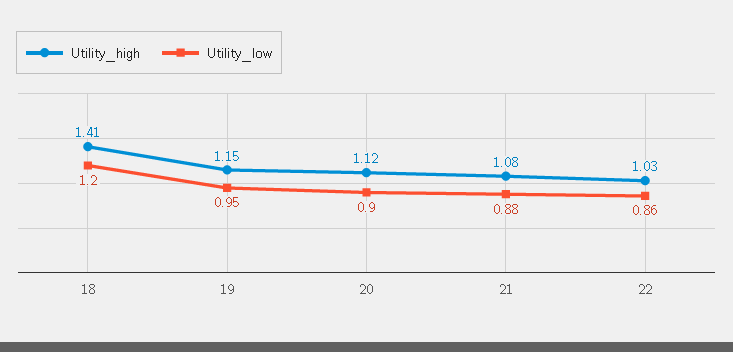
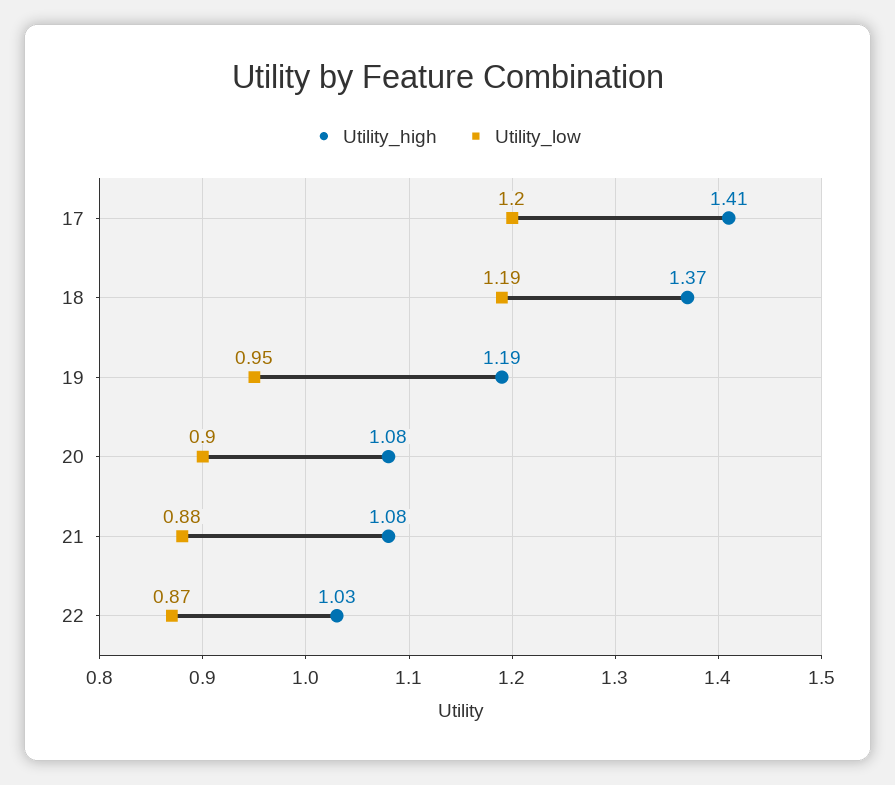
  {
    "Utility_high": {
-     "18": 1.41,
+     "18": 1.37,
-     "19": 1.15,
+     "19": 1.19,
-     "20": 1.12,
+     "20": 1.08,
      "21": 1.08,
-     "22": 1.03
+     "22": 1.03,
+     "17": 1.41
    },
    "Utility_low": {
-     "18": 1.2,
+     "18": 1.19,
      "19": 0.95,
      "20": 0.9,
      "21": 0.88,
-     "22": 0.86
+     "22": 0.87,
+     "17": 1.2
    }
  }

